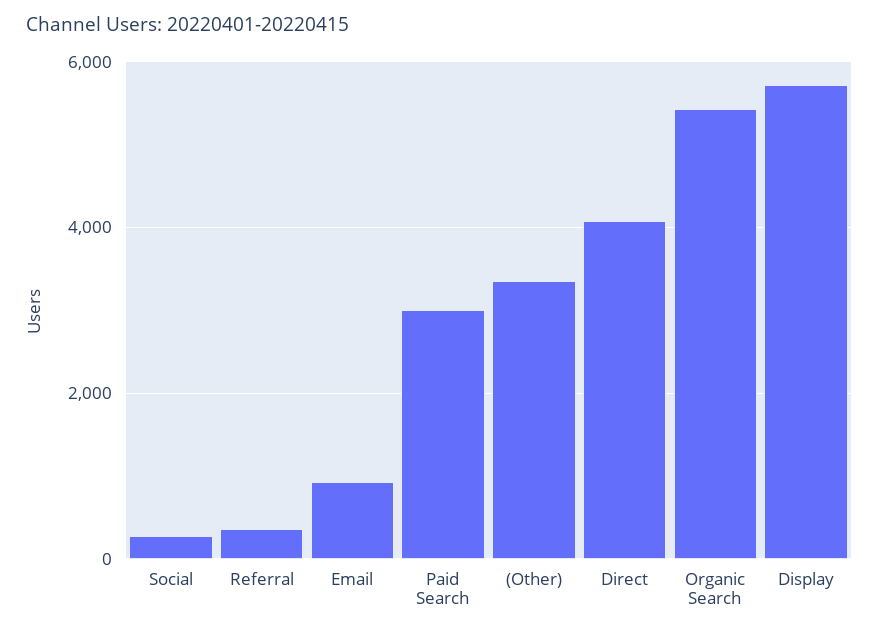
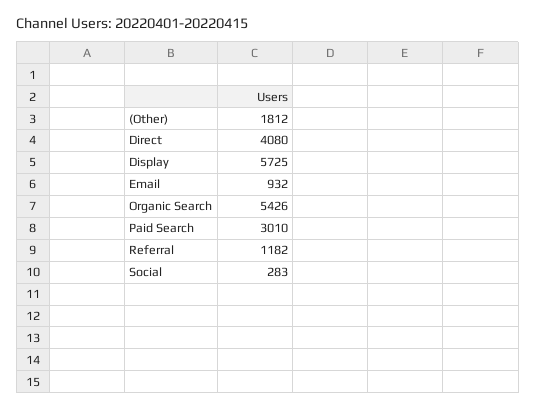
  {
    "Social": 283,
-   "Referral": 400,
+   "Referral": 1182,
    "Email": 932,
    "Paid Search": 3010,
-   "(Other)": 3400,
+   "(Other)": 1812,
    "Direct": 4080,
    "Organic Search": 5426,
    "Display": 5725
  }

